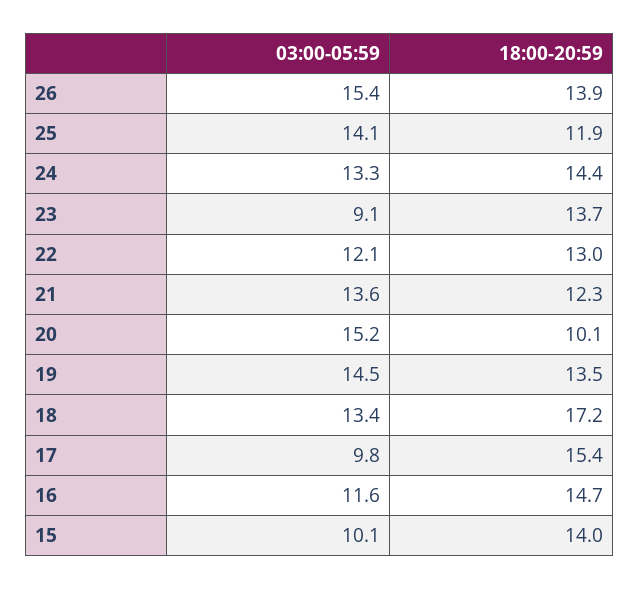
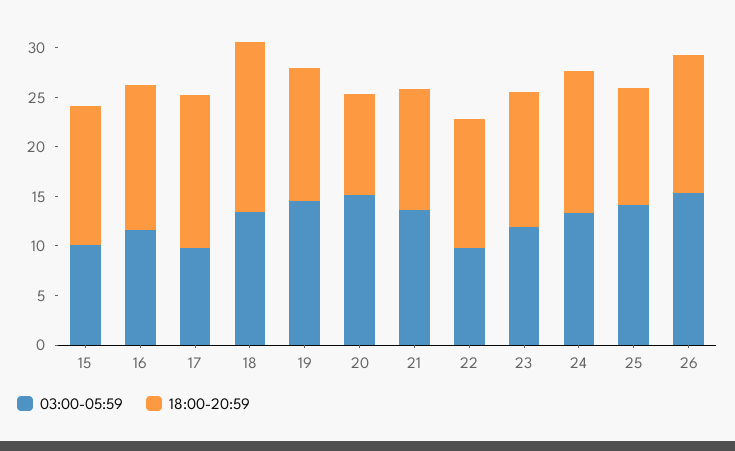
  {
    "03:00-05:59": {
      "26": 15.4,
      "25": 14.1,
      "24": 13.3,
-     "23": 9.1,
+     "23": 12,
-     "22": 12.1,
+     "22": 10,
      "21": 13.6,
      "20": 15.2,
      "19": 14.5,
      "18": 13.4,
      "17": 9.8,
      "16": 11.6,
      "15": 10.1
    },
    "18:00-20:59": {
      "26": 13.9,
      "25": 11.9,
      "24": 14.4,
      "23": 13.7,
      "22": 13,
      "21": 12.3,
      "20": 10.1,
      "19": 13.5,
      "18": 17.2,
      "17": 15.4,
      "16": 14.7,
      "15": 14
    }
  }

